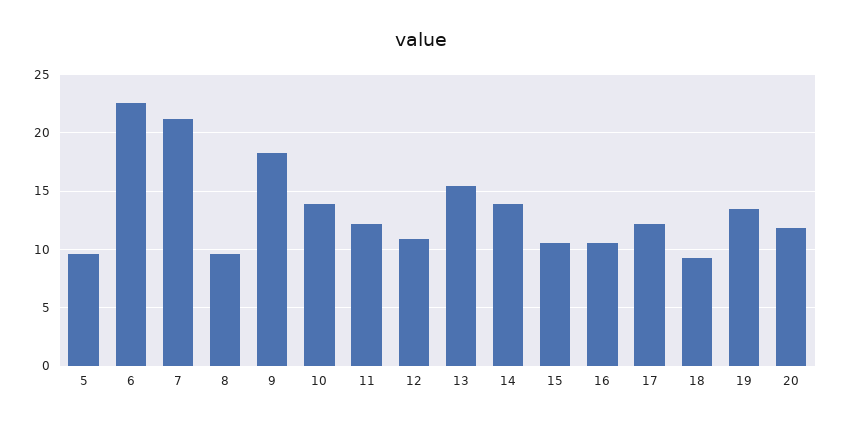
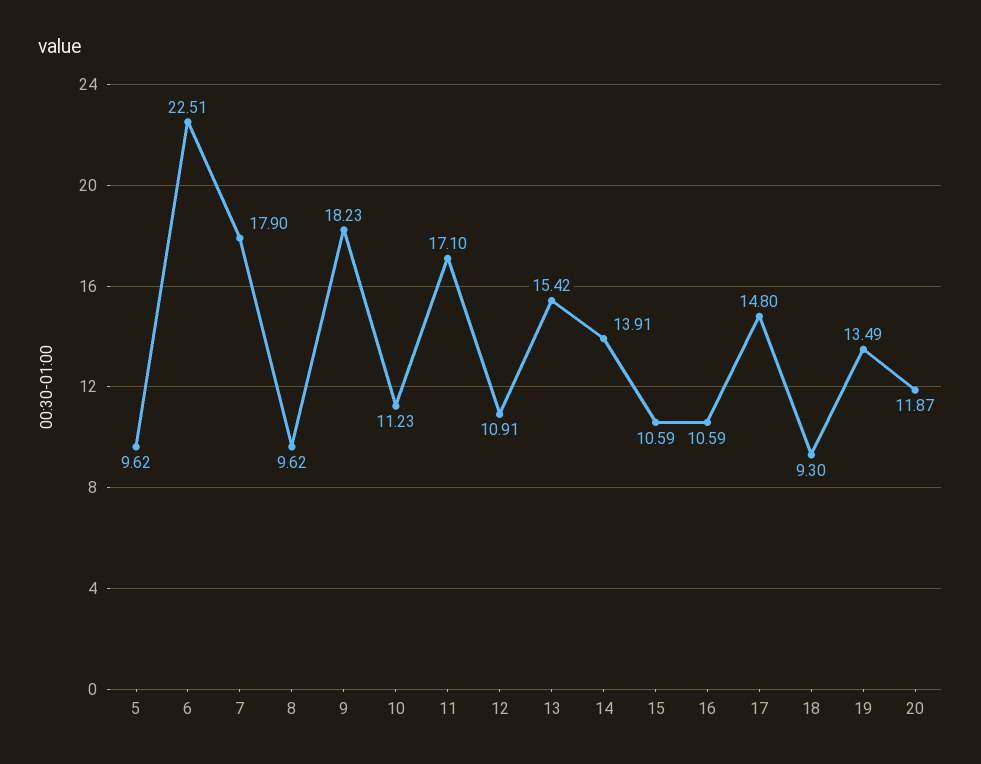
  {
    "5": 9.62,
    "6": 22.51,
-   "7": 21,
+   "7": 17.9,
    "8": 9.62,
    "9": 18.23,
-   "10": 14,
+   "10": 11.23,
-   "11": 12,
+   "11": 17.1,
    "12": 10.91,
    "13": 15.42,
    "14": 13.91,
    "15": 10.59,
    "16": 10.59,
-   "17": 12,
+   "17": 14.8,
    "18": 9.3,
    "19": 13.49,
    "20": 11.87
  }

